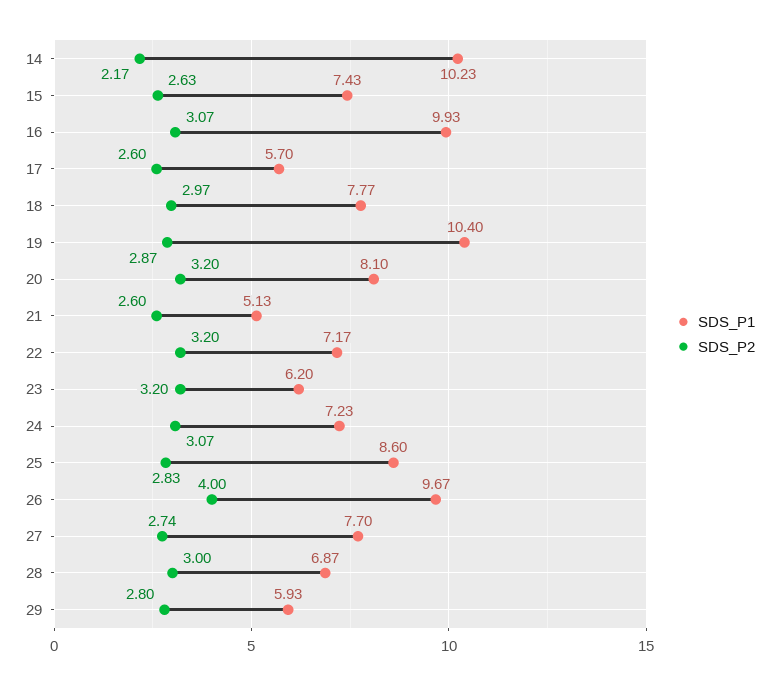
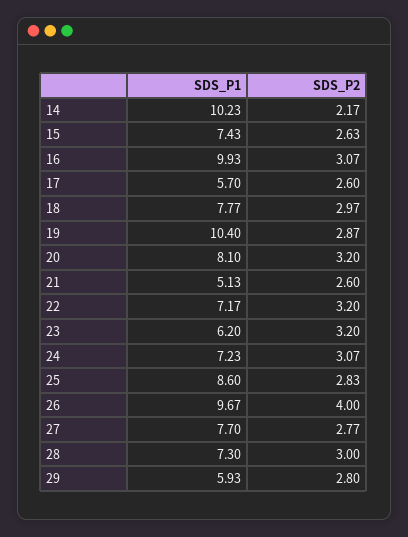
  {
    "SDS_P1": {
      "14": 10.23,
      "15": 7.43,
      "16": 9.93,
      "17": 5.7,
      "18": 7.77,
      "19": 10.4,
      "20": 8.1,
      "21": 5.13,
      "22": 7.17,
      "23": 6.2,
      "24": 7.23,
      "25": 8.6,
      "26": 9.67,
      "27": 7.7,
-     "28": 6.87,
+     "28": 7.3,
      "29": 5.93
    },
    "SDS_P2": {
      "14": 2.17,
      "15": 2.63,
      "16": 3.07,
      "17": 2.6,
      "18": 2.97,
      "19": 2.87,
      "20": 3.2,
      "21": 2.6,
      "22": 3.2,
      "23": 3.2,
      "24": 3.07,
      "25": 2.83,
      "26": 4,
-     "27": 2.74,
+     "27": 2.77,
      "28": 3,
      "29": 2.8
    }
  }

